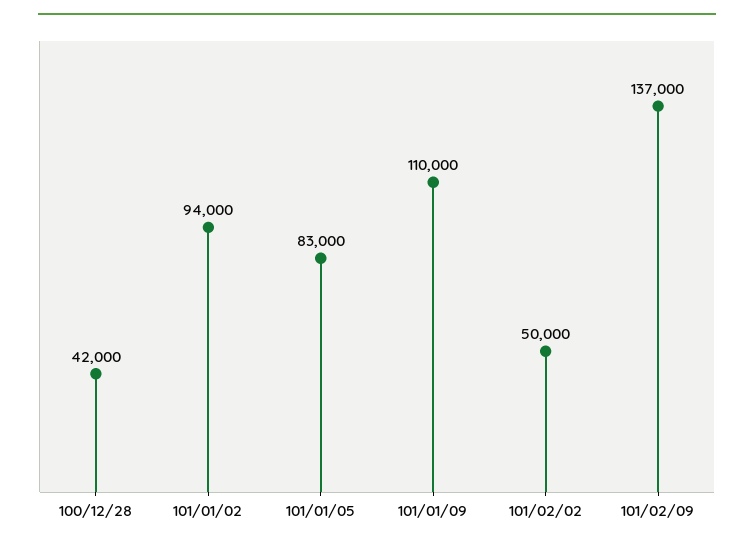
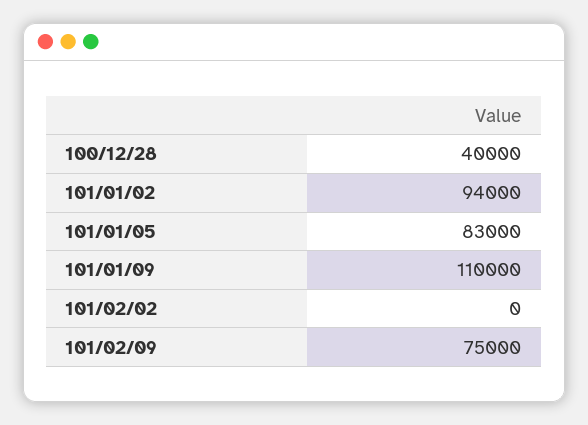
  {
-   "100/12/28": 42000,
+   "100/12/28": 40000,
    "101/01/02": 94000,
    "101/01/05": 83000,
    "101/01/09": 110000,
-   "101/02/02": 50000,
+   "101/02/02": 0,
-   "101/02/09": 137000
+   "101/02/09": 75000
  }

